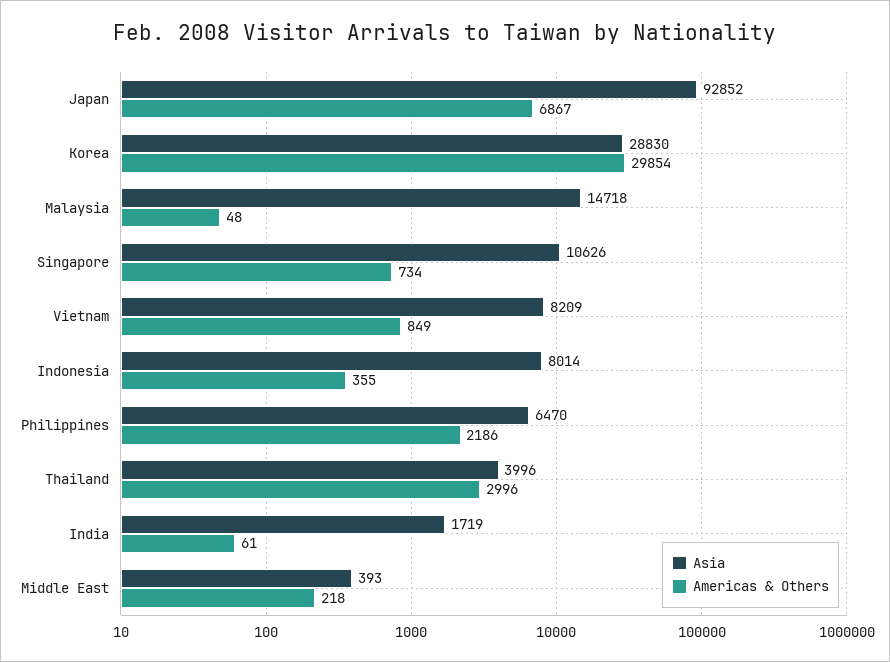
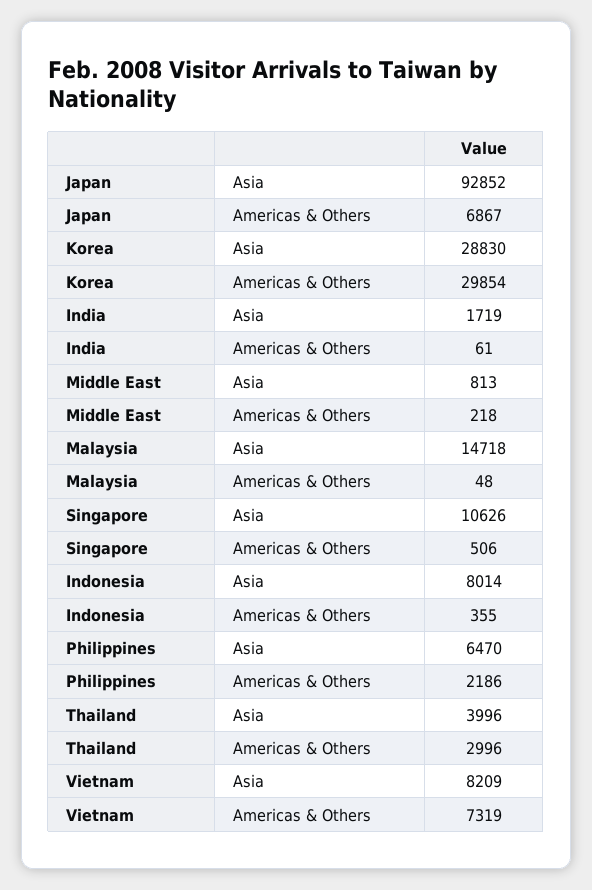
  {
    "Asia": {
      "Japan": 92852,
      "Korea": 28830,
      "Malaysia": 14718,
      "Singapore": 10626,
      "Vietnam": 8209,
      "Indonesia": 8014,
      "Philippines": 6470,
      "Thailand": 3996,
      "India": 1719,
-     "Middle East": 393
+     "Middle East": 813
    },
    "Americas & Others": {
      "Japan": 6867,
      "Korea": 29854,
      "Malaysia": 48,
-     "Singapore": 734,
+     "Singapore": 506,
-     "Vietnam": 849,
+     "Vietnam": 7319,
      "Indonesia": 355,
      "Philippines": 2186,
      "Thailand": 2996,
      "India": 61,
      "Middle East": 218
    }
  }

